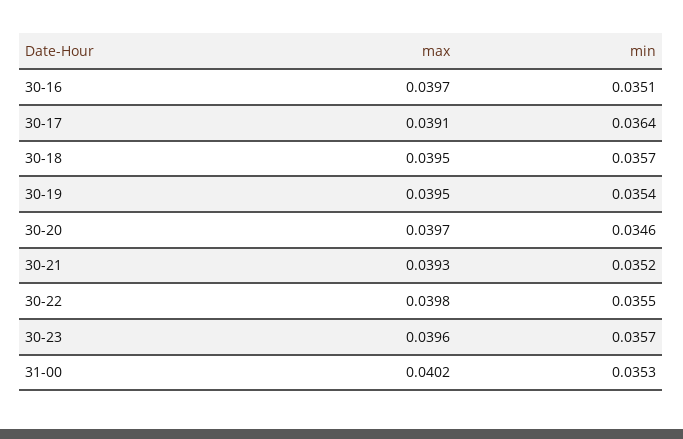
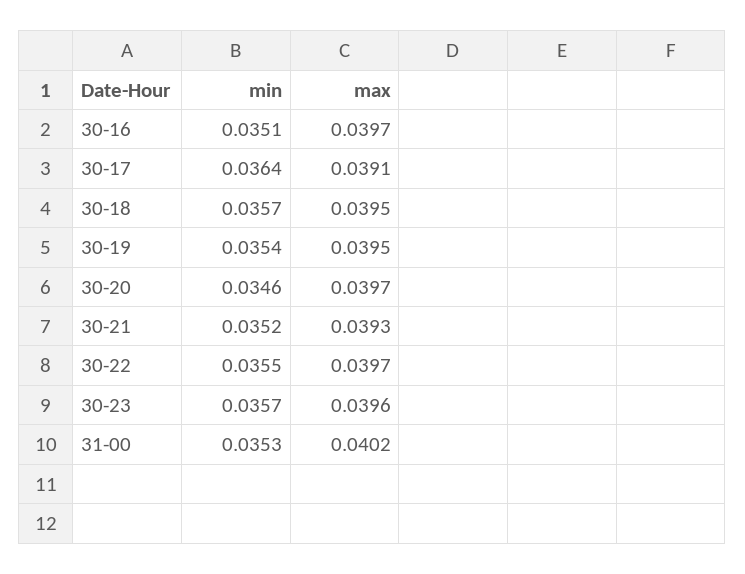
  {
    "max": {
      "30-16": 0.0397,
      "30-17": 0.0391,
      "30-18": 0.0395,
      "30-19": 0.0395,
      "30-20": 0.0397,
      "30-21": 0.0393,
-     "30-22": 0.0398,
+     "30-22": 0.0397,
      "30-23": 0.0396,
      "31-00": 0.0402
    },
    "min": {
      "30-16": 0.0351,
      "30-17": 0.0364,
      "30-18": 0.0357,
      "30-19": 0.0354,
      "30-20": 0.0346,
      "30-21": 0.0352,
      "30-22": 0.0355,
      "30-23": 0.0357,
      "31-00": 0.0353
    }
  }

